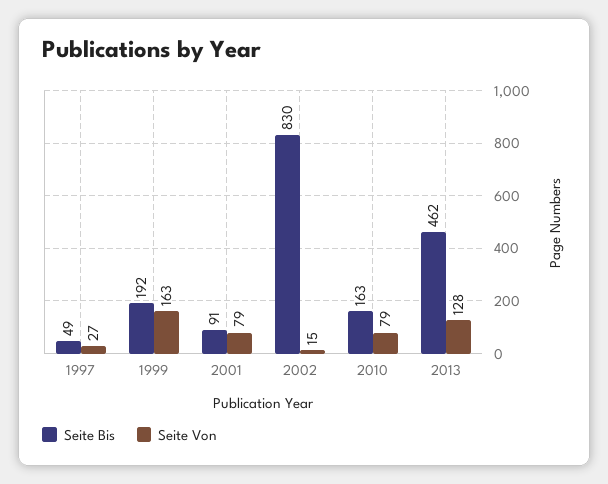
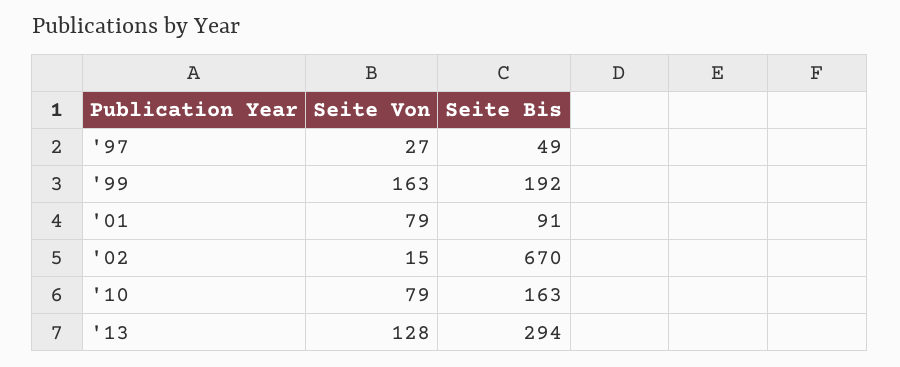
  {
    "Seite Bis": {
      "1997": 49,
      "1999": 192,
      "2001": 91,
-     "2002": 830,
+     "2002": 670,
      "2010": 163,
-     "2013": 462
+     "2013": 294
    },
    "Seite Von": {
      "1997": 27,
      "1999": 163,
      "2001": 79,
      "2002": 15,
      "2010": 79,
      "2013": 128
    }
  }

